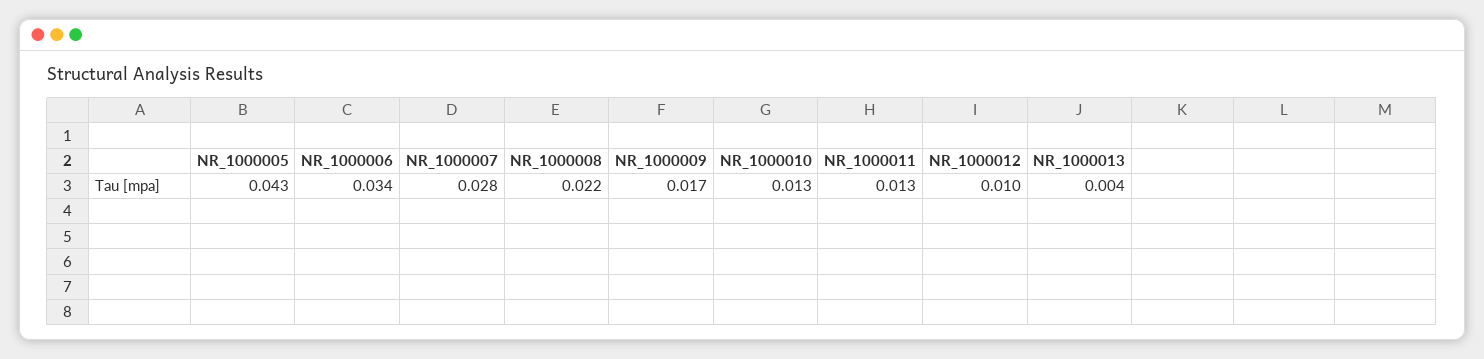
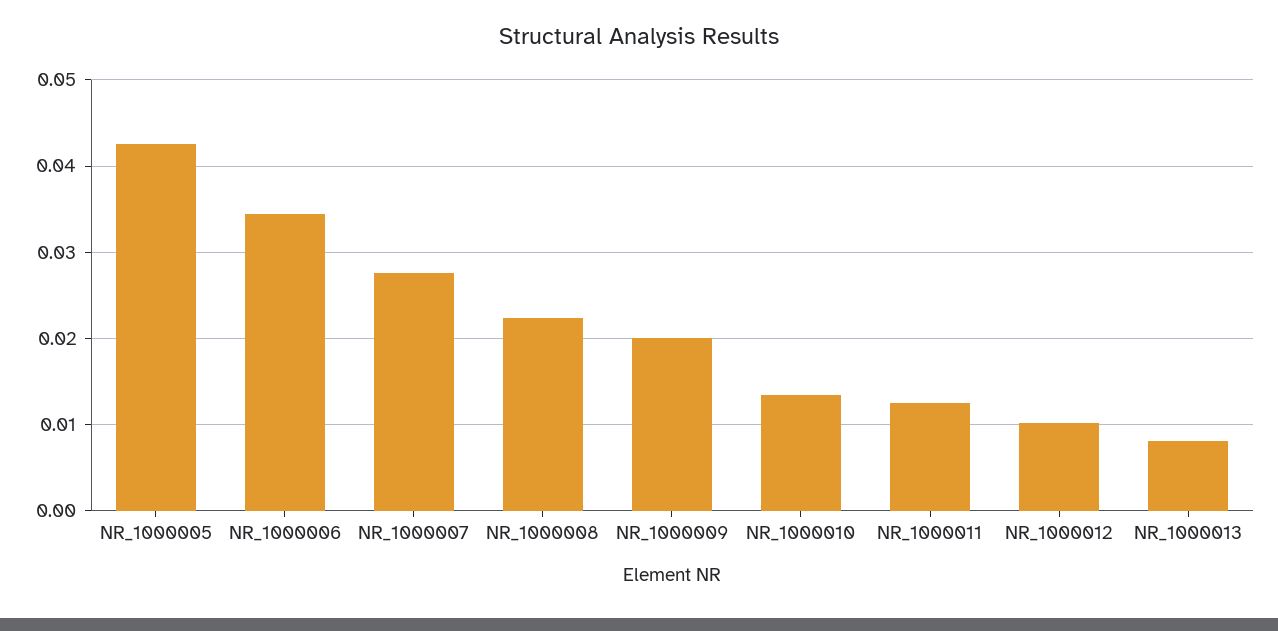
  {
    "NR_1000005": 0.043,
    "NR_1000006": 0.034,
    "NR_1000007": 0.028,
    "NR_1000008": 0.022,
-   "NR_1000009": 0.017,
+   "NR_1000009": 0.02,
    "NR_1000010": 0.013,
    "NR_1000011": 0.013,
    "NR_1000012": 0.01,
-   "NR_1000013": 0.004
+   "NR_1000013": 0.008
  }

